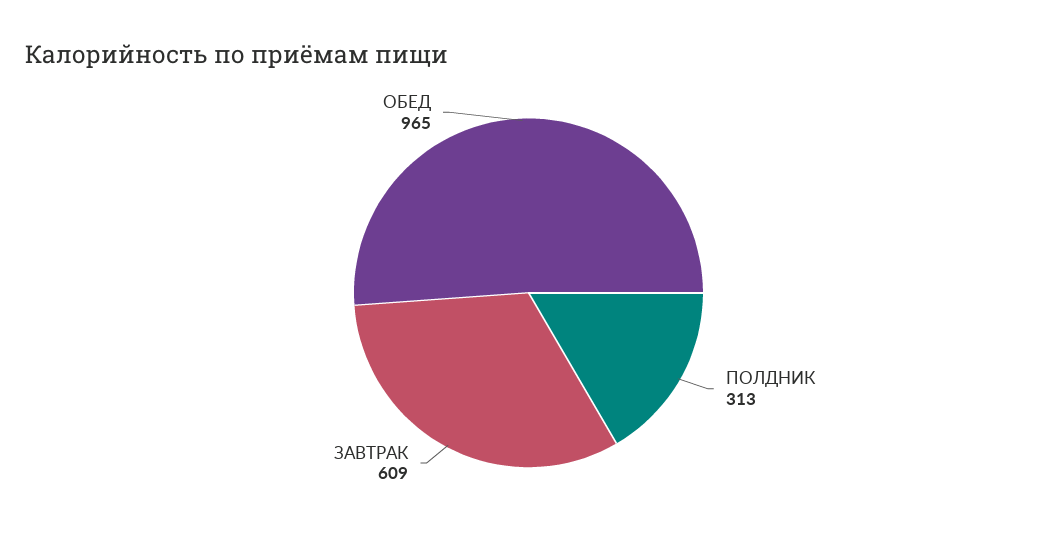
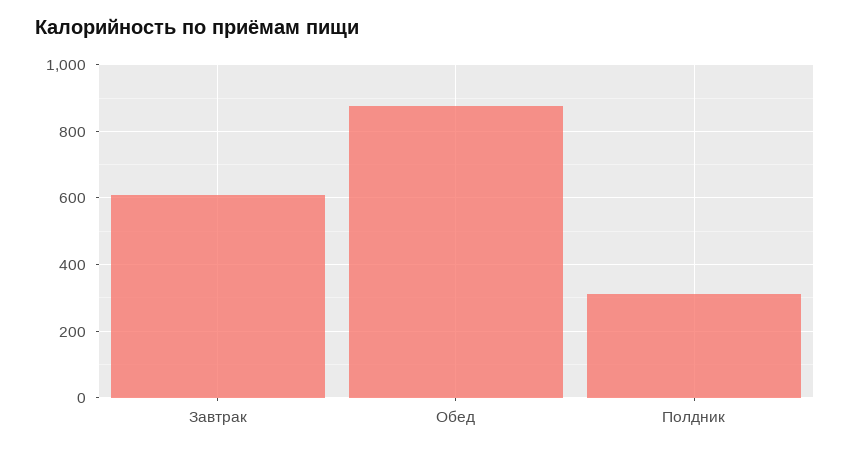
  {
    "ПОЛДНИК": 313,
    "ЗАВТРАК": 609,
-   "ОБЕД": 965
+   "ОБЕД": 880
  }

